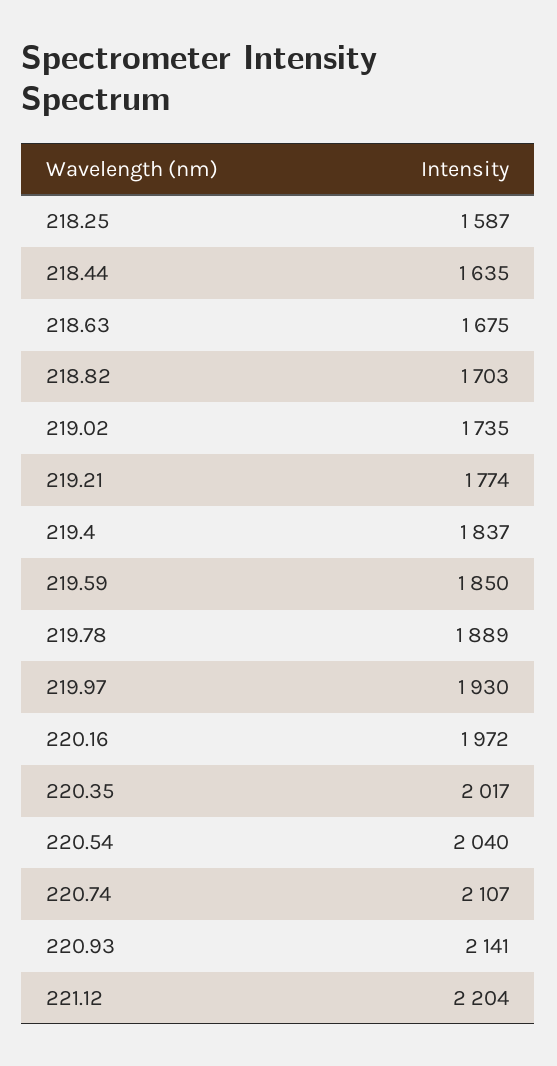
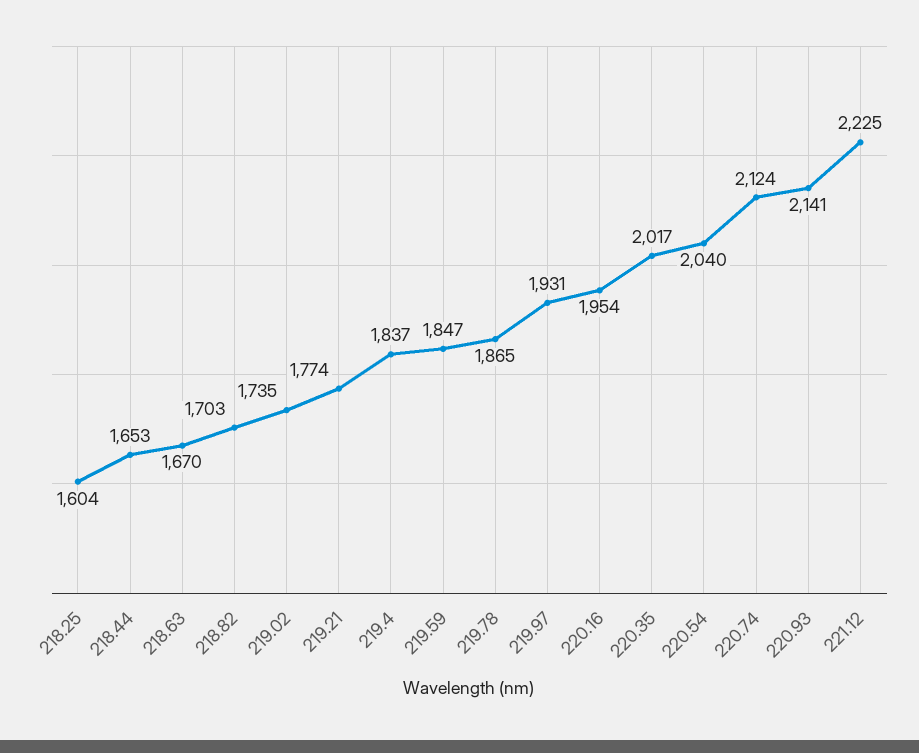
  {
-   "218.25": 1587,
+   "218.25": 1604,
-   "218.44": 1635,
+   "218.44": 1653,
-   "218.63": 1675,
+   "218.63": 1670,
    "218.82": 1703,
    "219.02": 1735,
    "219.21": 1774,
    "219.4": 1837,
-   "219.59": 1850,
+   "219.59": 1847,
-   "219.78": 1889,
+   "219.78": 1865,
-   "219.97": 1930,
+   "219.97": 1931,
-   "220.16": 1972,
+   "220.16": 1954,
    "220.35": 2017,
    "220.54": 2040,
-   "220.74": 2107,
+   "220.74": 2124,
    "220.93": 2141,
-   "221.12": 2204
+   "221.12": 2225
  }

